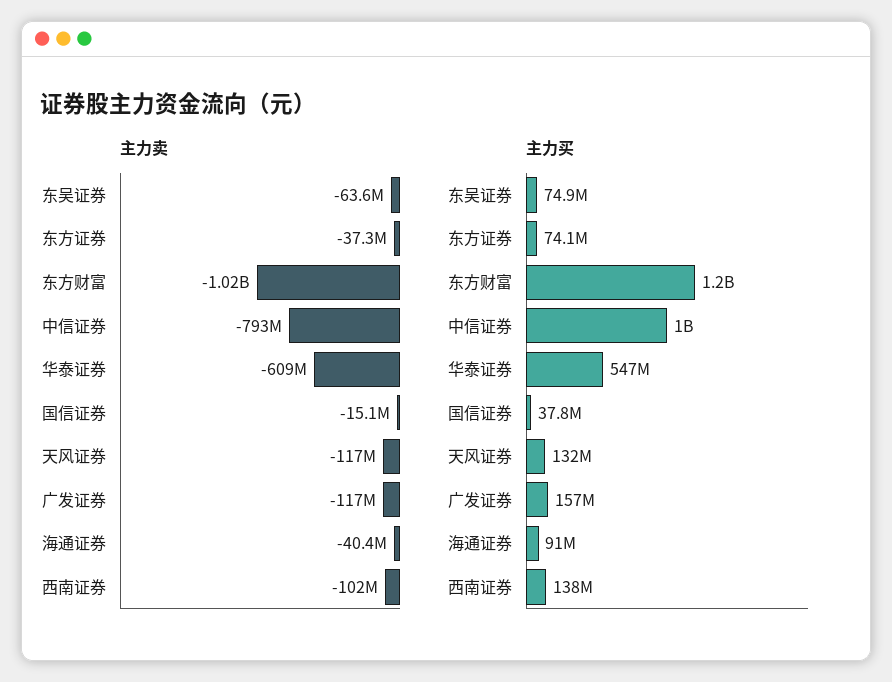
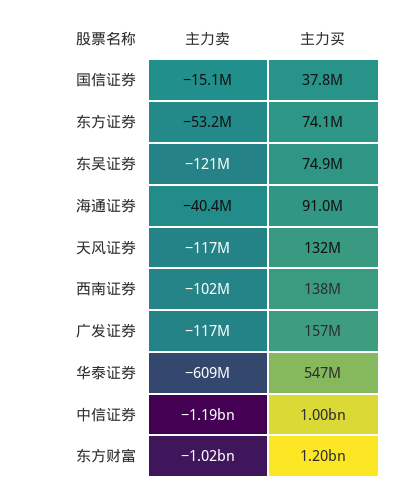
  {
    "主力卖": {
-     "东吴证券": -63600000,
+     "东吴证券": -121000000,
-     "东方证券": -37300000,
+     "东方证券": -53200000,
      "东方财富": -1020000000,
-     "中信证券": -793000000,
+     "中信证券": -1190000000,
      "华泰证券": -609000000,
      "国信证券": -15100000,
      "天风证券": -117000000,
      "广发证券": -117000000,
      "海通证券": -40400000,
      "西南证券": -102000000
    },
    "主力买": {
      "东吴证券": 74900000,
      "东方证券": 74100000,
      "东方财富": 1200000000,
      "中信证券": 1000000000,
      "华泰证券": 547000000,
      "国信证券": 37800000,
      "天风证券": 132000000,
      "广发证券": 157000000,
      "海通证券": 91000000,
      "西南证券": 138000000
    }
  }

